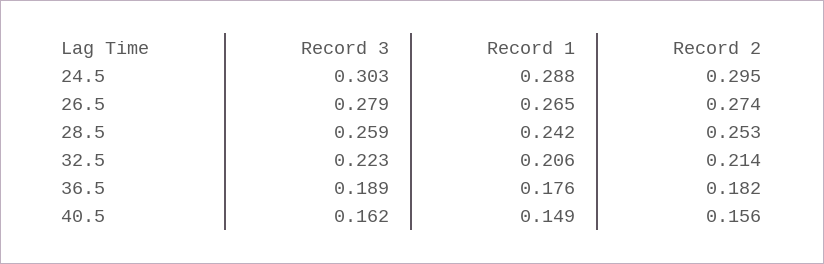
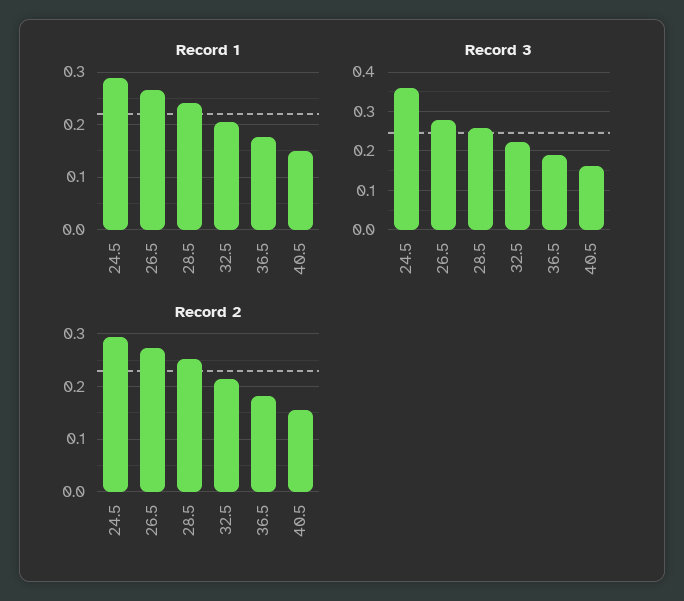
  {
    "Record 3": {
-     "24.5": 0.303,
+     "24.5": 0.36,
      "26.5": 0.279,
      "28.5": 0.259,
      "32.5": 0.223,
      "36.5": 0.189,
      "40.5": 0.162
    },
    "Record 1": {
      "24.5": 0.288,
      "26.5": 0.265,
      "28.5": 0.242,
      "32.5": 0.206,
      "36.5": 0.176,
      "40.5": 0.149
    },
    "Record 2": {
      "24.5": 0.295,
      "26.5": 0.274,
      "28.5": 0.253,
      "32.5": 0.214,
      "36.5": 0.182,
      "40.5": 0.156
    }
  }

